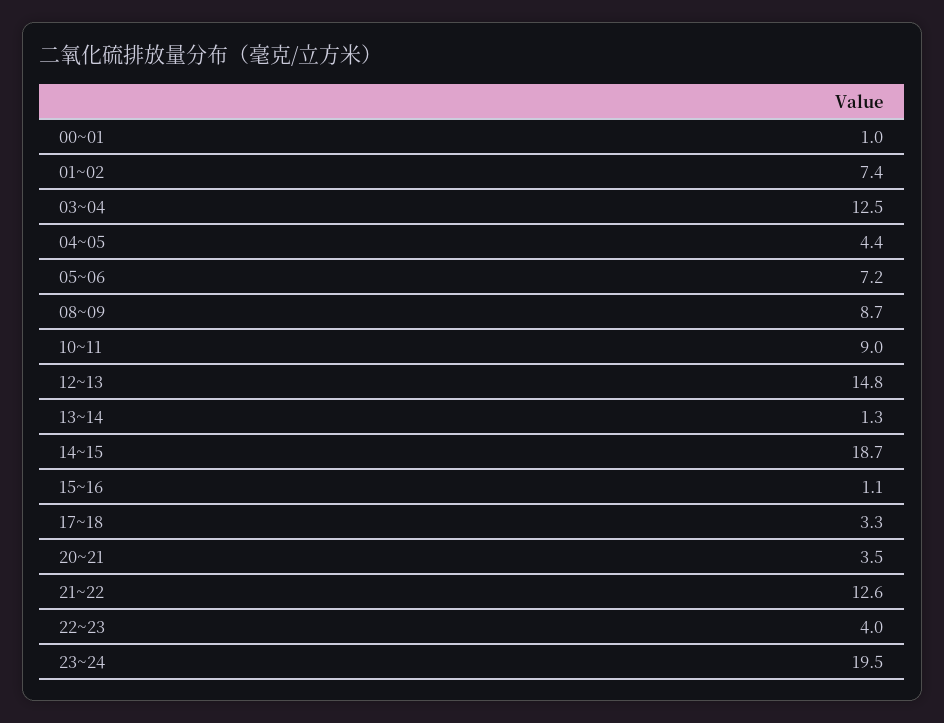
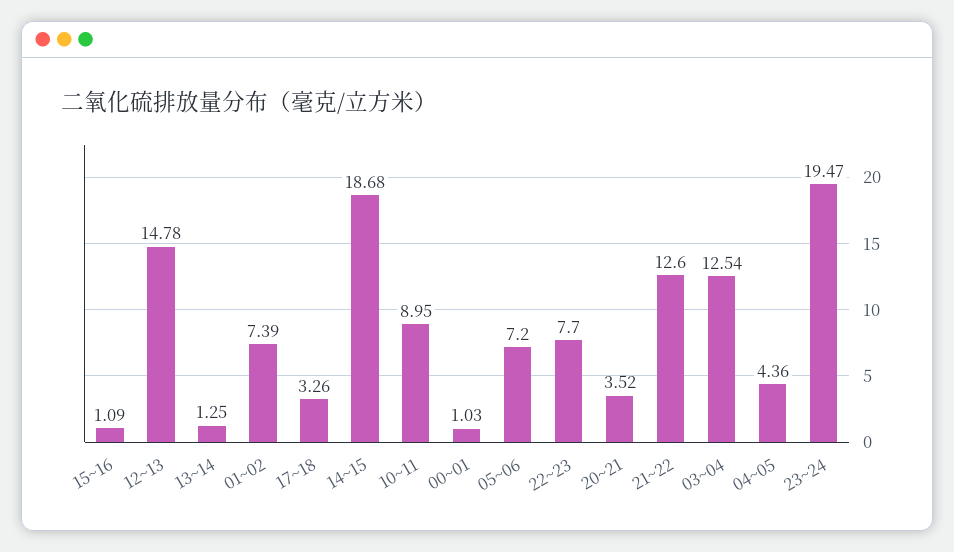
  {
    "00~01": 1.03,
    "01~02": 7.39,
    "03~04": 12.54,
    "04~05": 4.36,
    "05~06": 7.2,
-   "08~09": 8.7,
    "10~11": 8.95,
    "12~13": 14.78,
    "13~14": 1.25,
    "14~15": 18.68,
    "15~16": 1.09,
    "17~18": 3.26,
    "20~21": 3.52,
    "21~22": 12.6,
-   "22~23": 4,
+   "22~23": 7.7,
    "23~24": 19.47
  }

